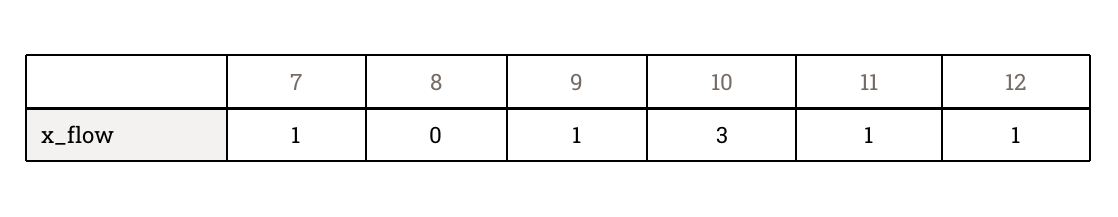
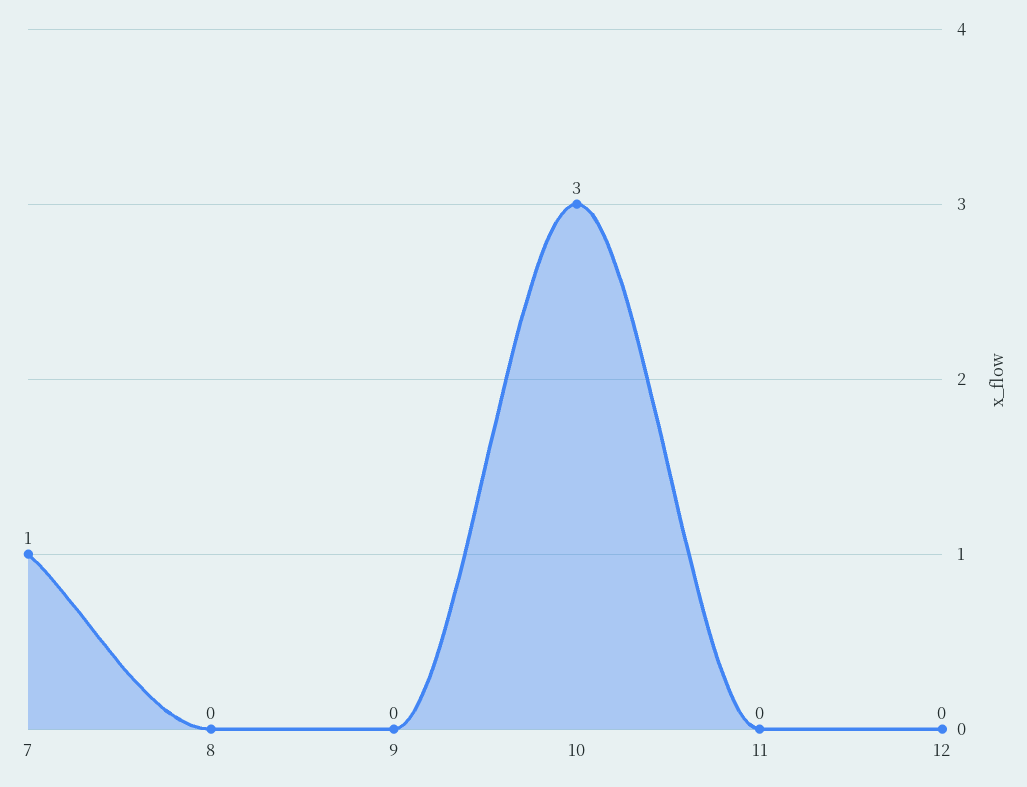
  {
    "7": 1,
    "8": 0,
-   "9": 1,
+   "9": 0,
    "10": 3,
-   "11": 1,
+   "11": 0,
-   "12": 1
+   "12": 0
  }

